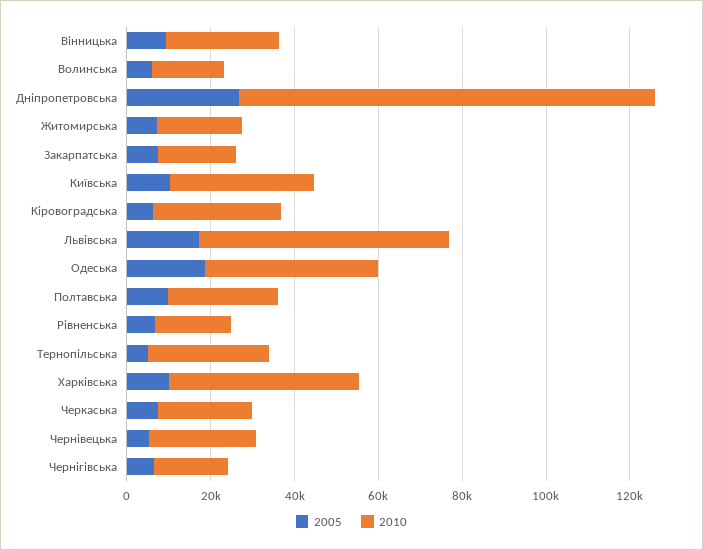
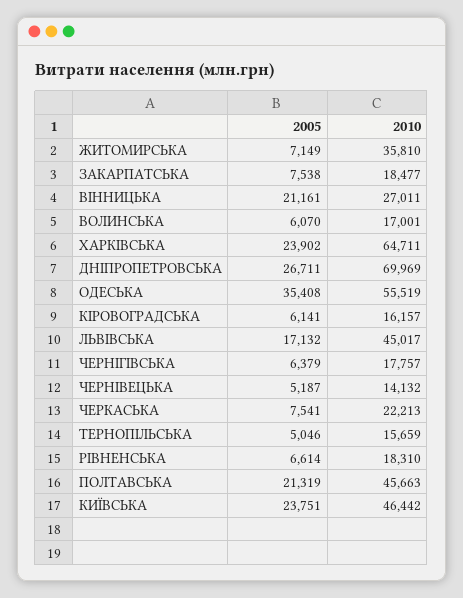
  {
    "2005": {
-     "Вінницька": 10000,
+     "Вінницька": 21161,
      "Волинська": 6070,
      "Дніпропетровська": 26711,
      "Житомирська": 7149,
      "Закарпатська": 7538,
-     "Київська": 10000,
+     "Київська": 23751,
      "Кіровоградська": 6141,
      "Львівська": 17132,
-     "Одеська": 20000,
+     "Одеська": 35408,
-     "Полтавська": 10000,
+     "Полтавська": 21319,
      "Рівненська": 6614,
      "Тернопільська": 5046,
-     "Харківська": 10000,
+     "Харківська": 23902,
      "Черкаська": 7541,
      "Чернівецька": 5187,
      "Чернігівська": 6379
    },
    "2010": {
      "Вінницька": 27011,
      "Волинська": 17001,
-     "Дніпропетровська": 100000,
+     "Дніпропетровська": 69969,
-     "Житомирська": 20000,
+     "Житомирська": 35810,
      "Закарпатська": 18477,
-     "Київська": 35000,
+     "Київська": 46442,
-     "Кіровоградська": 30000,
+     "Кіровоградська": 16157,
-     "Львівська": 60000,
+     "Львівська": 45017,
-     "Одеська": 40000,
+     "Одеська": 55519,
-     "Полтавська": 25000,
+     "Полтавська": 45663,
      "Рівненська": 18310,
-     "Тернопільська": 30000,
+     "Тернопільська": 15659,
-     "Харківська": 45000,
+     "Харківська": 64711,
      "Черкаська": 22213,
-     "Чернівецька": 25000,
+     "Чернівецька": 14132,
      "Чернігівська": 17757
    }
  }

